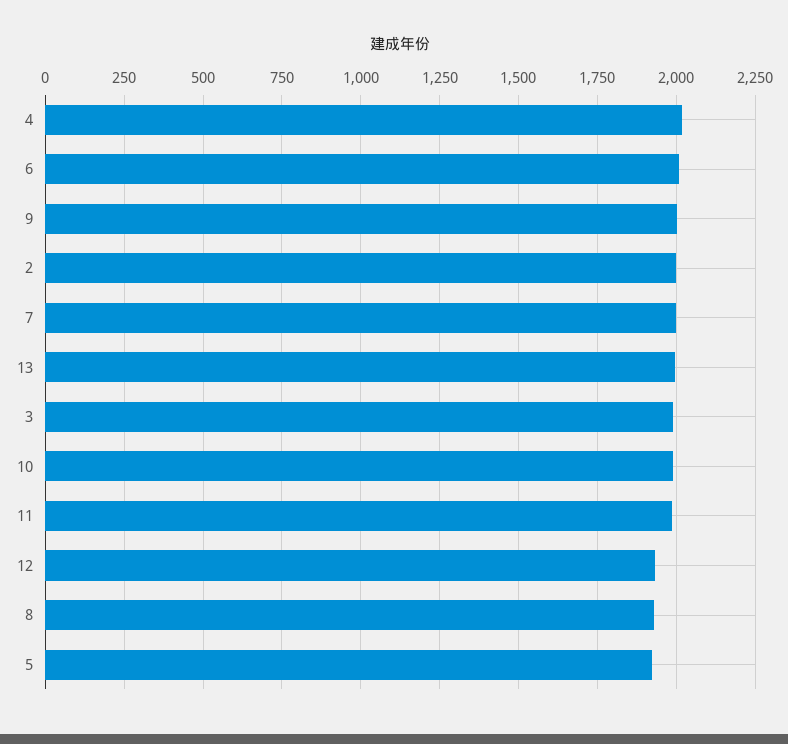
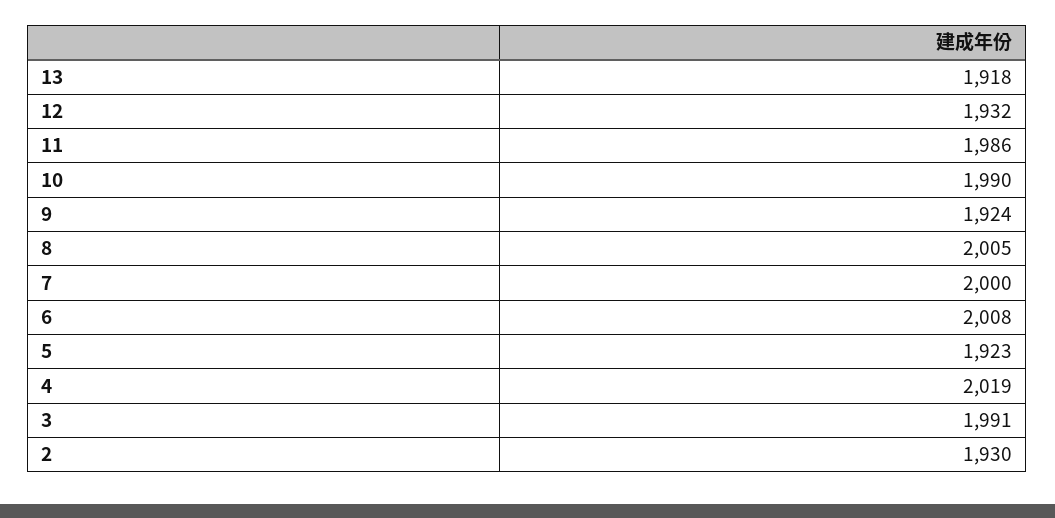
  {
    "4": 2019,
    "6": 2008,
-   "9": 2000,
+   "9": 1924,
-   "2": 2000,
+   "2": 1930,
    "7": 2000,
-   "13": 2000,
+   "13": 1918,
    "3": 1991,
    "10": 1990,
    "11": 1986,
    "12": 1932,
-   "8": 1925,
+   "8": 2005,
    "5": 1923
  }

